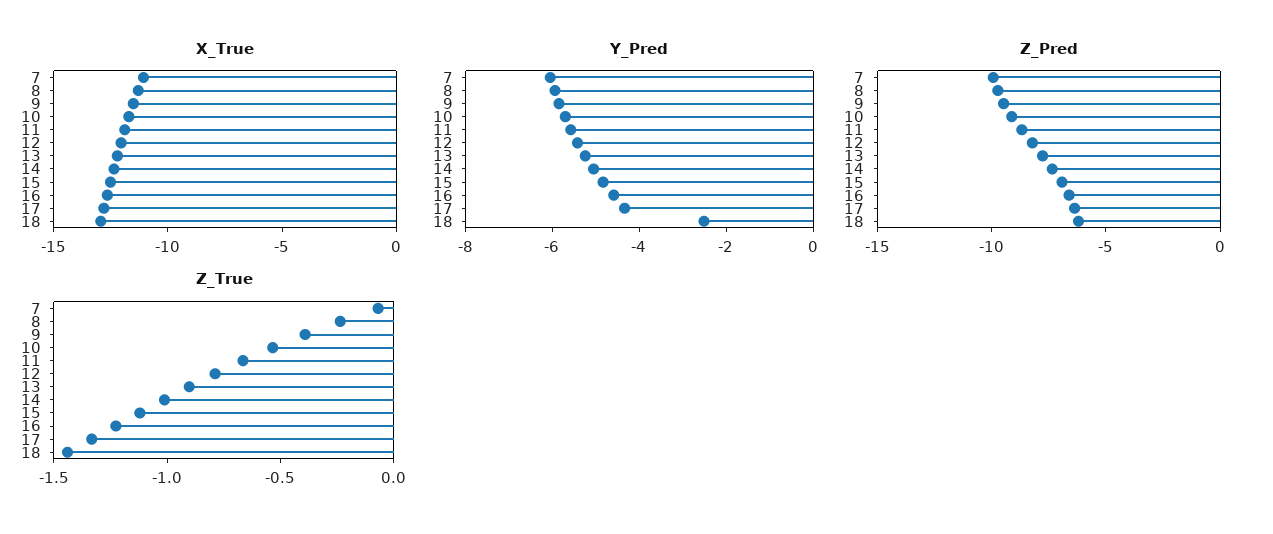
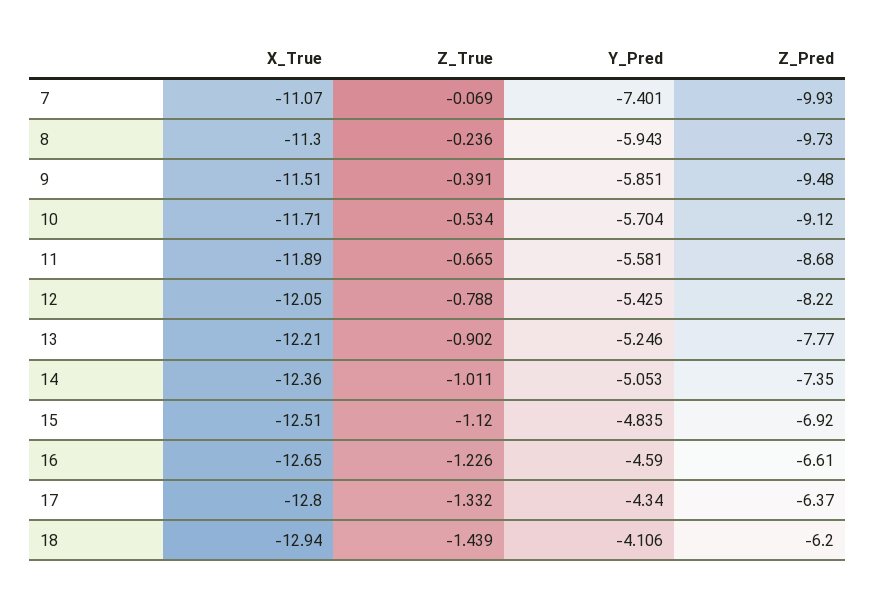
  {
    "X_True": {
      "7": -11.07,
      "8": -11.3,
      "9": -11.51,
      "10": -11.71,
      "11": -11.89,
      "12": -12.05,
      "13": -12.21,
      "14": -12.36,
      "15": -12.51,
      "16": -12.65,
      "17": -12.8,
      "18": -12.94
    },
    "Y_Pred": {
-     "7": -6,
+     "7": -7.401,
      "8": -5.943,
      "9": -5.851,
      "10": -5.704,
      "11": -5.581,
      "12": -5.425,
      "13": -5.246,
      "14": -5.053,
      "15": -4.835,
      "16": -4.59,
      "17": -4.34,
-     "18": -2.5
+     "18": -4.106
    },
    "Z_Pred": {
      "7": -9.93,
      "8": -9.73,
      "9": -9.48,
      "10": -9.12,
      "11": -8.68,
      "12": -8.22,
      "13": -7.77,
      "14": -7.35,
      "15": -6.92,
      "16": -6.61,
      "17": -6.37,
      "18": -6.2
    },
    "Z_True": {
      "7": -0.069,
      "8": -0.236,
      "9": -0.391,
      "10": -0.534,
      "11": -0.665,
      "12": -0.788,
      "13": -0.902,
      "14": -1.011,
      "15": -1.12,
      "16": -1.226,
      "17": -1.332,
      "18": -1.439
    }
  }

